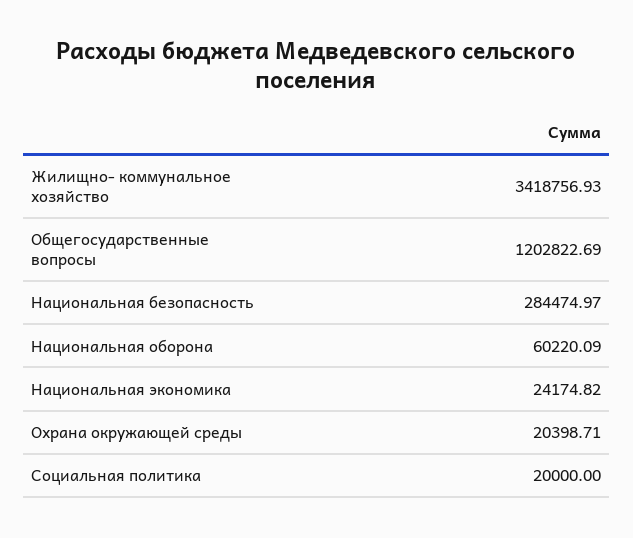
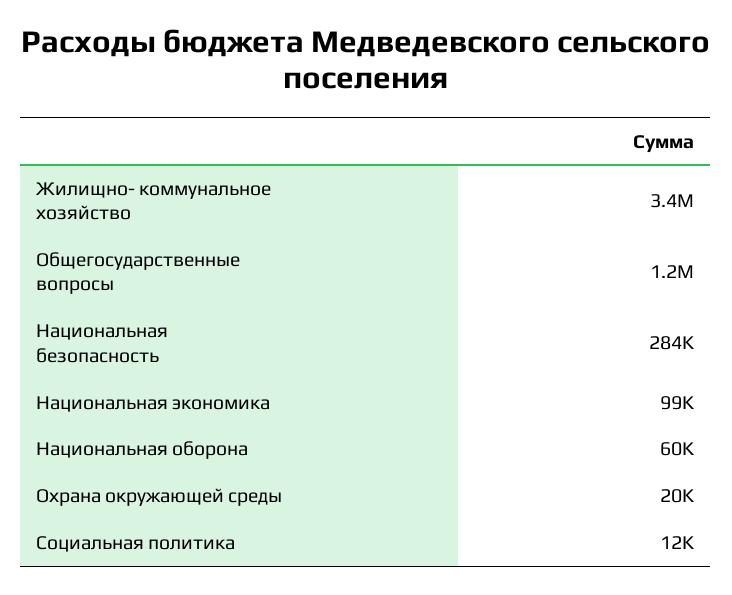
  {
    "Жилищно- коммунальное хозяйство": 3418756.93,
    "Общегосударственные вопросы": 1202822.69,
    "Национальная безопасность": 284474.97,
    "Национальная оборона": 60220.09,
-   "Национальная экономика": 24174.82,
+   "Национальная экономика": 99000,
    "Охрана окружающей среды": 20398.71,
-   "Социальная политика": 20000
+   "Социальная политика": 12000
  }

